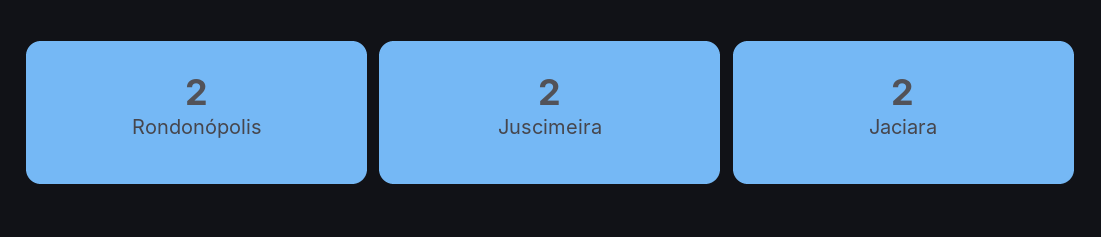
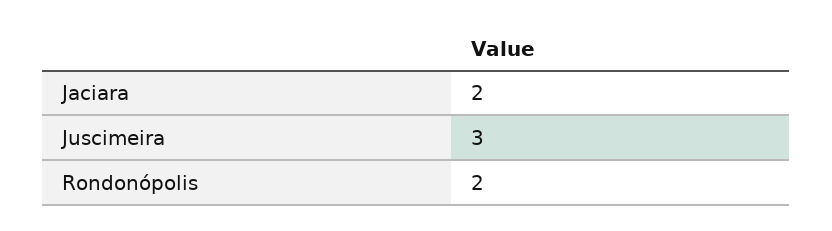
  {
    "Rondonópolis": 2,
-   "Juscimeira": 2,
+   "Juscimeira": 3,
    "Jaciara": 2
  }

